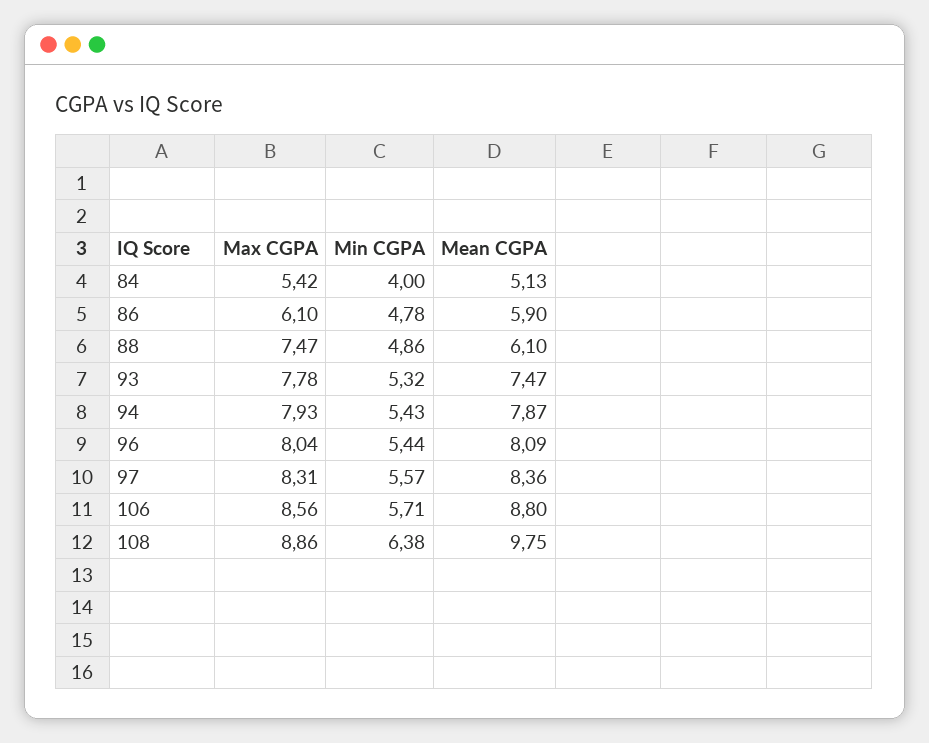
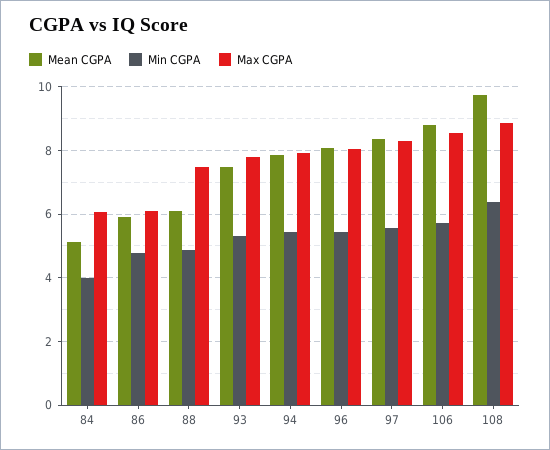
  {
    "Max CGPA": {
-     "84": 5.42,
+     "84": 6,
      "86": 6.1,
      "88": 7.47,
      "93": 7.78,
      "94": 7.93,
      "96": 8.04,
      "97": 8.31,
      "106": 8.56,
      "108": 8.86
    },
    "Min CGPA": {
      "84": 4,
      "86": 4.78,
      "88": 4.86,
      "93": 5.32,
      "94": 5.43,
      "96": 5.44,
      "97": 5.57,
      "106": 5.71,
      "108": 6.38
    },
    "Mean CGPA": {
      "84": 5.13,
      "86": 5.9,
      "88": 6.1,
      "93": 7.47,
      "94": 7.87,
      "96": 8.09,
      "97": 8.36,
      "106": 8.8,
      "108": 9.75
    }
  }

